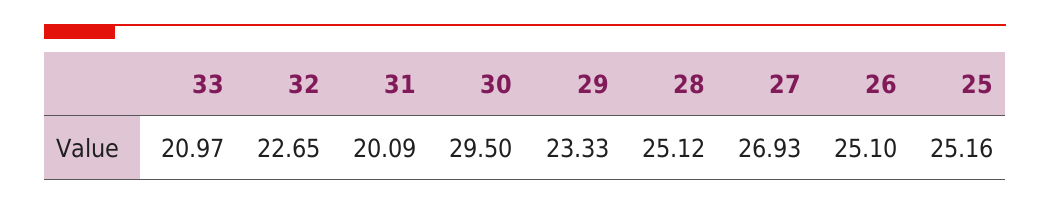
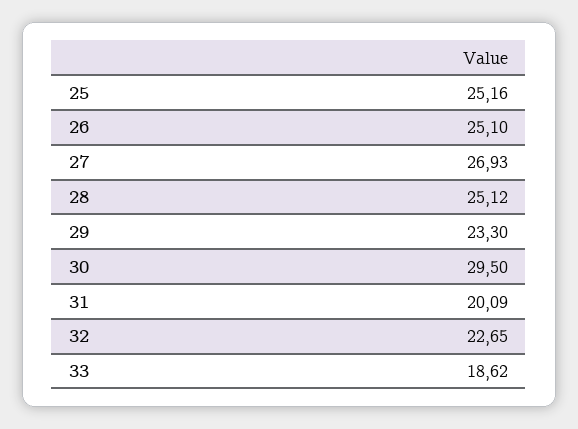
  {
-   "33": 20.97,
+   "33": 18.62,
    "32": 22.65,
    "31": 20.09,
    "30": 29.5,
-   "29": 23.33,
+   "29": 23.3,
    "28": 25.12,
    "27": 26.93,
    "26": 25.1,
    "25": 25.16
  }

